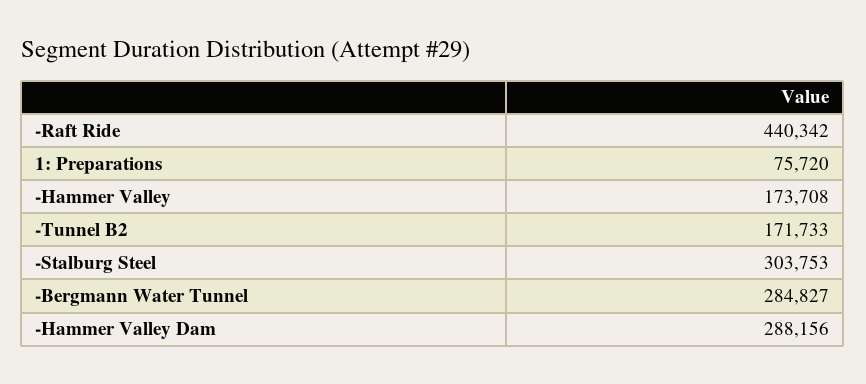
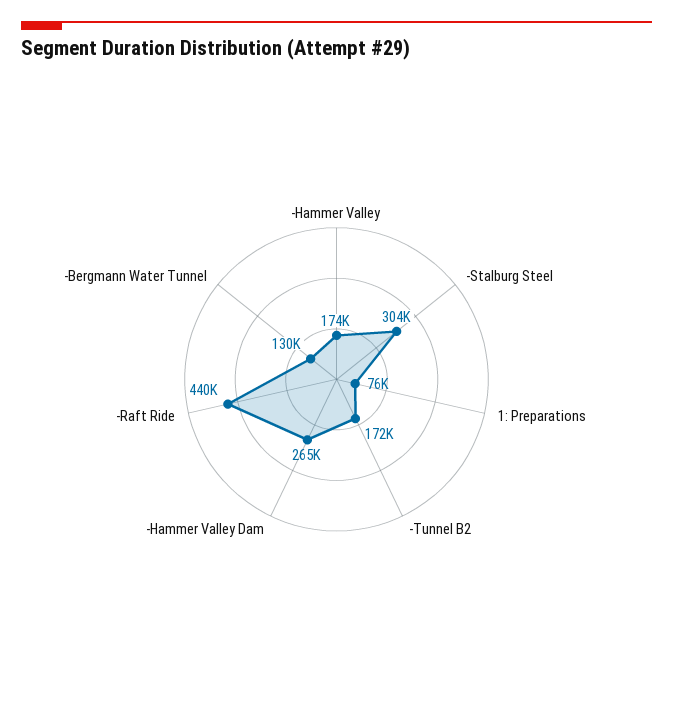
  {
    "-Raft Ride": 440342,
    "1: Preparations": 75720,
    "-Hammer Valley": 173708,
    "-Tunnel B2": 171733,
    "-Stalburg Steel": 303753,
-   "-Bergmann Water Tunnel": 284827,
+   "-Bergmann Water Tunnel": 130000,
-   "-Hammer Valley Dam": 288156
+   "-Hammer Valley Dam": 265000
  }

